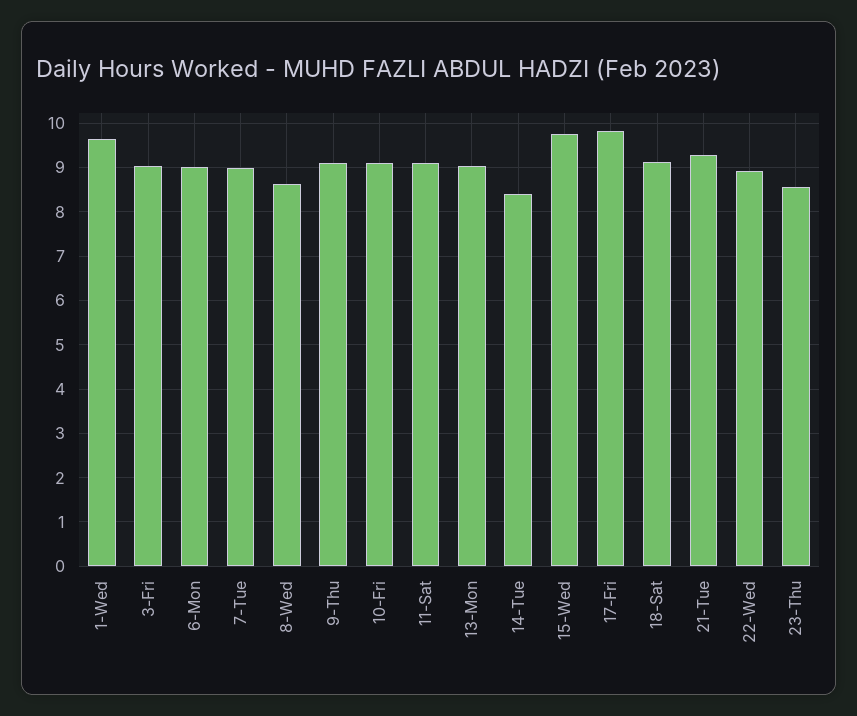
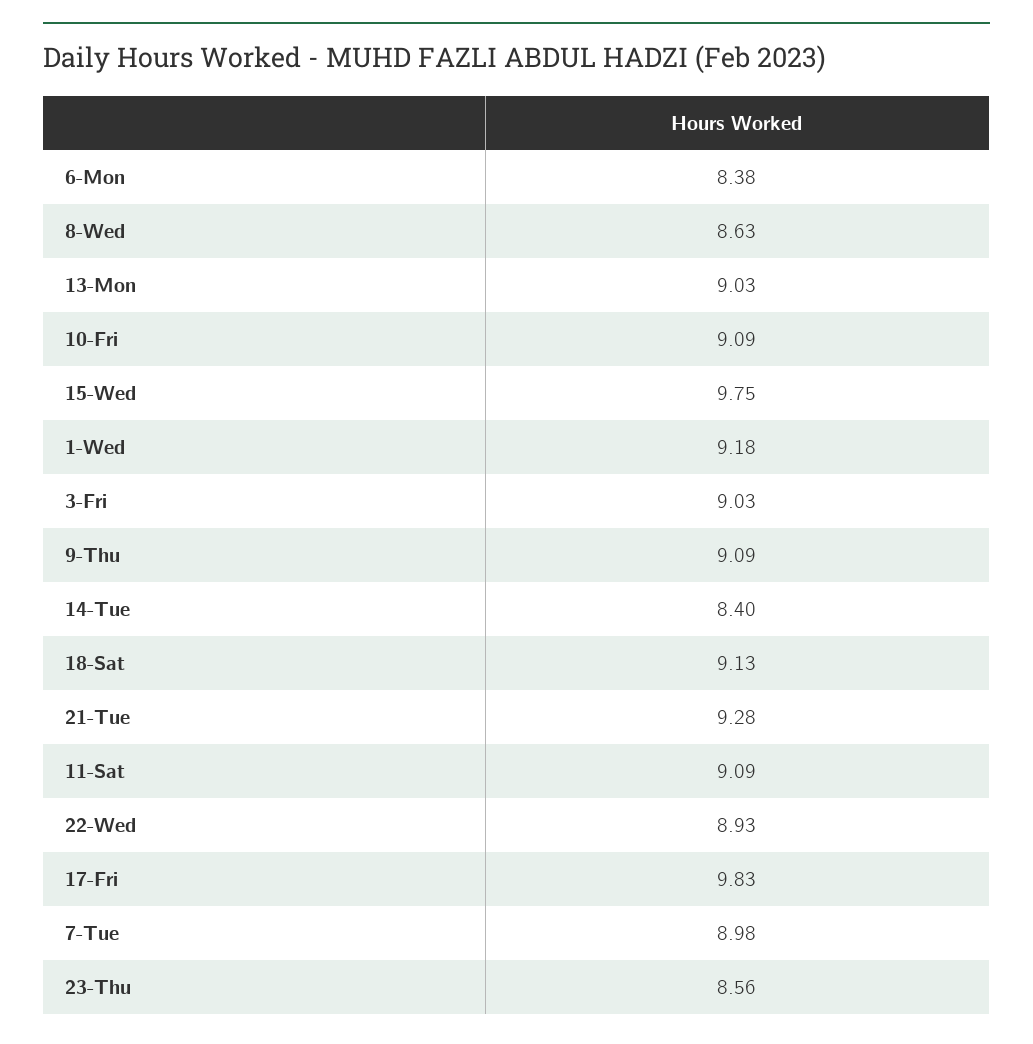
  {
-   "1-Wed": 9.6,
+   "1-Wed": 9.18,
    "3-Fri": 9.03,
-   "6-Mon": 9,
+   "6-Mon": 8.38,
    "7-Tue": 8.98,
    "8-Wed": 8.63,
    "9-Thu": 9.09,
    "10-Fri": 9.09,
    "11-Sat": 9.09,
    "13-Mon": 9.03,
    "14-Tue": 8.4,
    "15-Wed": 9.75,
    "17-Fri": 9.83,
    "18-Sat": 9.13,
    "21-Tue": 9.28,
    "22-Wed": 8.93,
    "23-Thu": 8.56
  }

